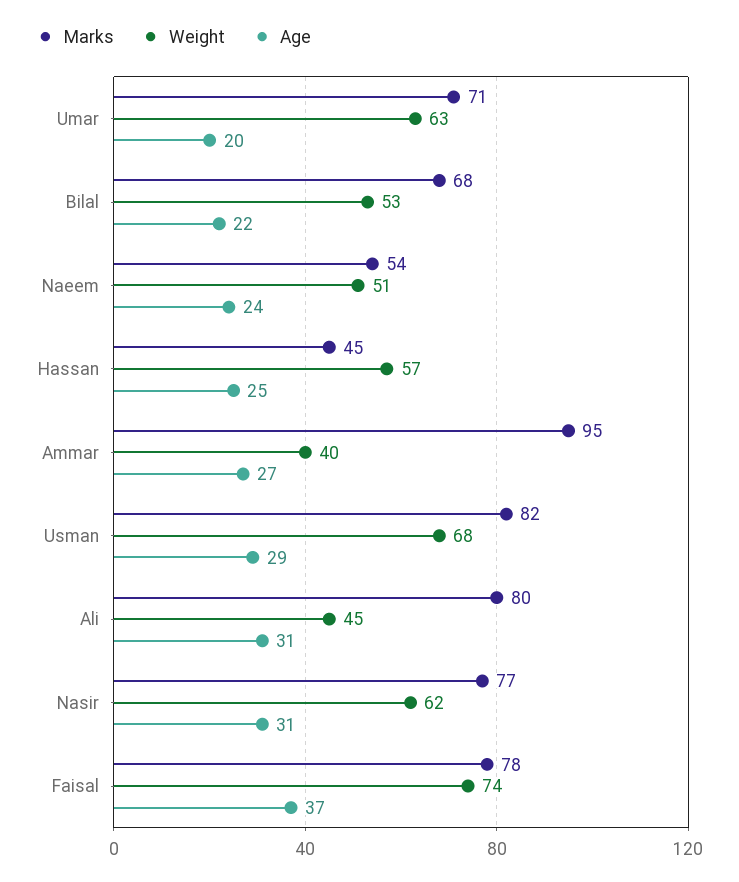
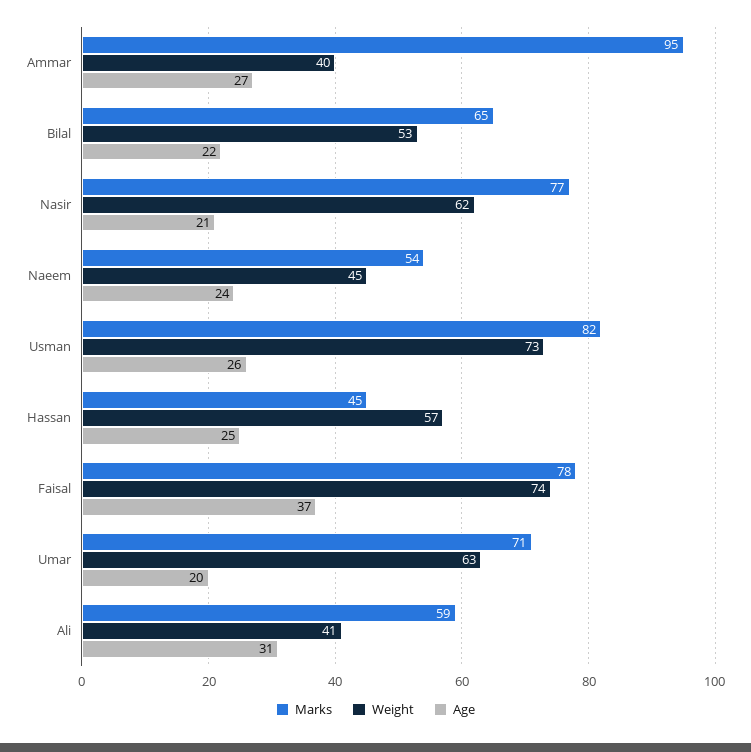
  {
    "Marks": {
      "Umar": 71,
-     "Bilal": 68,
+     "Bilal": 65,
      "Naeem": 54,
      "Hassan": 45,
      "Ammar": 95,
      "Usman": 82,
-     "Ali": 80,
+     "Ali": 59,
      "Nasir": 77,
      "Faisal": 78
    },
    "Weight": {
      "Umar": 63,
      "Bilal": 53,
-     "Naeem": 51,
+     "Naeem": 45,
      "Hassan": 57,
      "Ammar": 40,
-     "Usman": 68,
+     "Usman": 73,
-     "Ali": 45,
+     "Ali": 41,
      "Nasir": 62,
      "Faisal": 74
    },
    "Age": {
      "Umar": 20,
      "Bilal": 22,
      "Naeem": 24,
      "Hassan": 25,
      "Ammar": 27,
-     "Usman": 29,
+     "Usman": 26,
      "Ali": 31,
-     "Nasir": 31,
+     "Nasir": 21,
      "Faisal": 37
    }
  }

